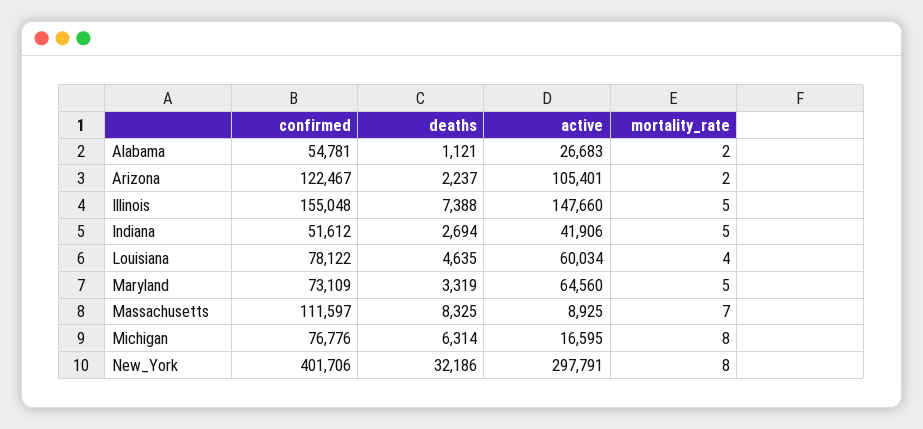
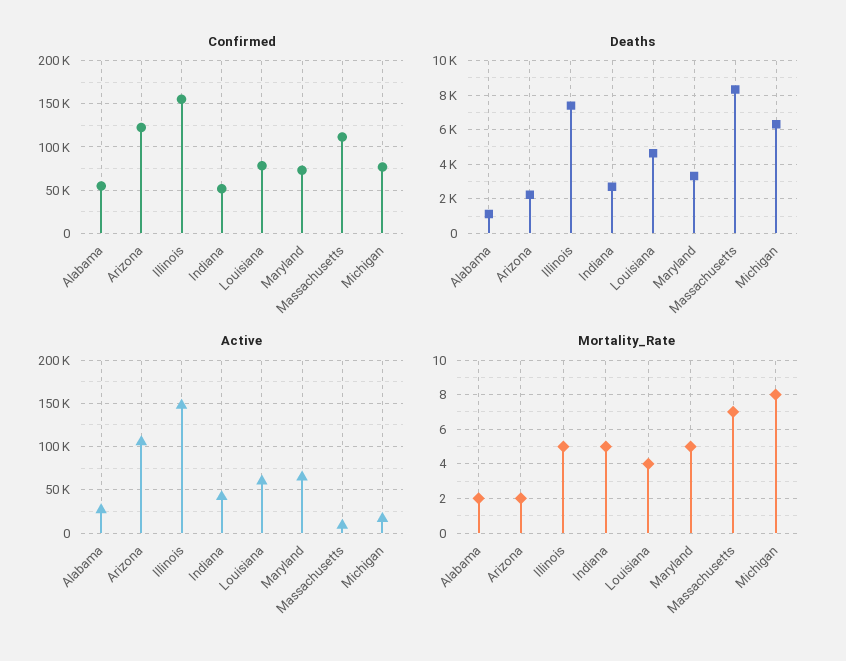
  {
    "confirmed": {
      "Alabama": 54781,
      "Arizona": 122467,
      "Illinois": 155048,
      "Indiana": 51612,
      "Louisiana": 78122,
      "Maryland": 73109,
      "Massachusetts": 111597,
-     "Michigan": 76776,
+     "Michigan": 76776
-     "New_York": 401706
    },
    "deaths": {
      "Alabama": 1121,
      "Arizona": 2237,
      "Illinois": 7388,
      "Indiana": 2694,
      "Louisiana": 4635,
      "Maryland": 3319,
      "Massachusetts": 8325,
-     "Michigan": 6314,
+     "Michigan": 6314
-     "New_York": 32186
    },
    "active": {
      "Alabama": 26683,
      "Arizona": 105401,
      "Illinois": 147660,
      "Indiana": 41906,
      "Louisiana": 60034,
      "Maryland": 64560,
      "Massachusetts": 8925,
-     "Michigan": 16595,
+     "Michigan": 16595
-     "New_York": 297791
    },
    "mortality_rate": {
      "Alabama": 2,
      "Arizona": 2,
      "Illinois": 5,
      "Indiana": 5,
      "Louisiana": 4,
      "Maryland": 5,
      "Massachusetts": 7,
-     "Michigan": 8,
+     "Michigan": 8
-     "New_York": 8
    }
  }

